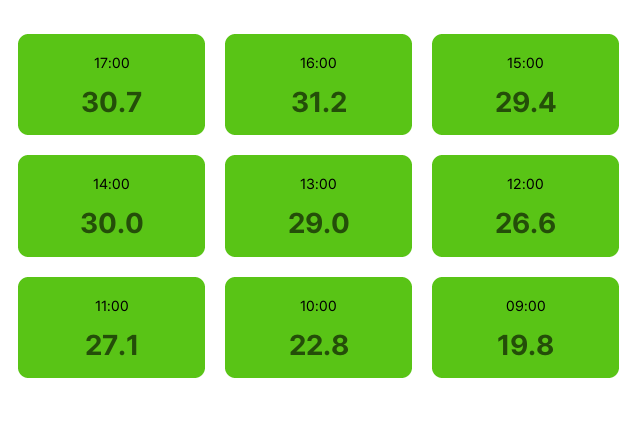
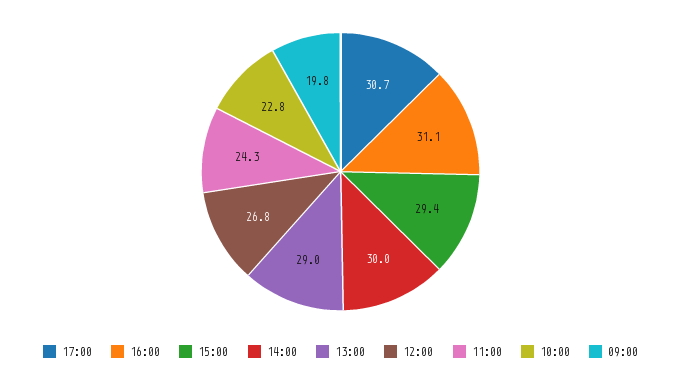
  {
    "17:00": 30.7,
-   "16:00": 31.2,
+   "16:00": 31.1,
    "15:00": 29.4,
    "14:00": 30,
    "13:00": 29,
-   "12:00": 26.6,
+   "12:00": 26.8,
-   "11:00": 27.1,
+   "11:00": 24.3,
    "10:00": 22.8,
    "09:00": 19.8
  }

